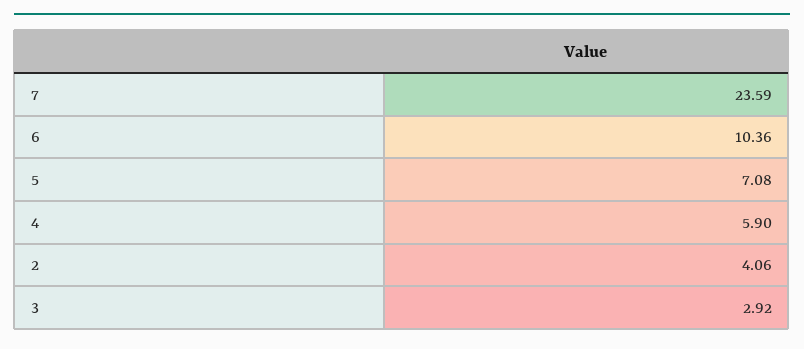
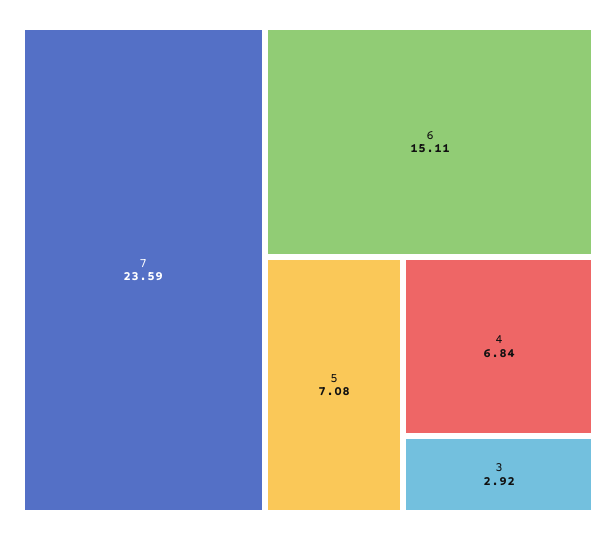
  {
    "7": 23.59,
-   "6": 10.36,
+   "6": 15.11,
    "5": 7.08,
-   "4": 5.9,
+   "4": 6.84,
-   "2": 4.06,
    "3": 2.92
  }

